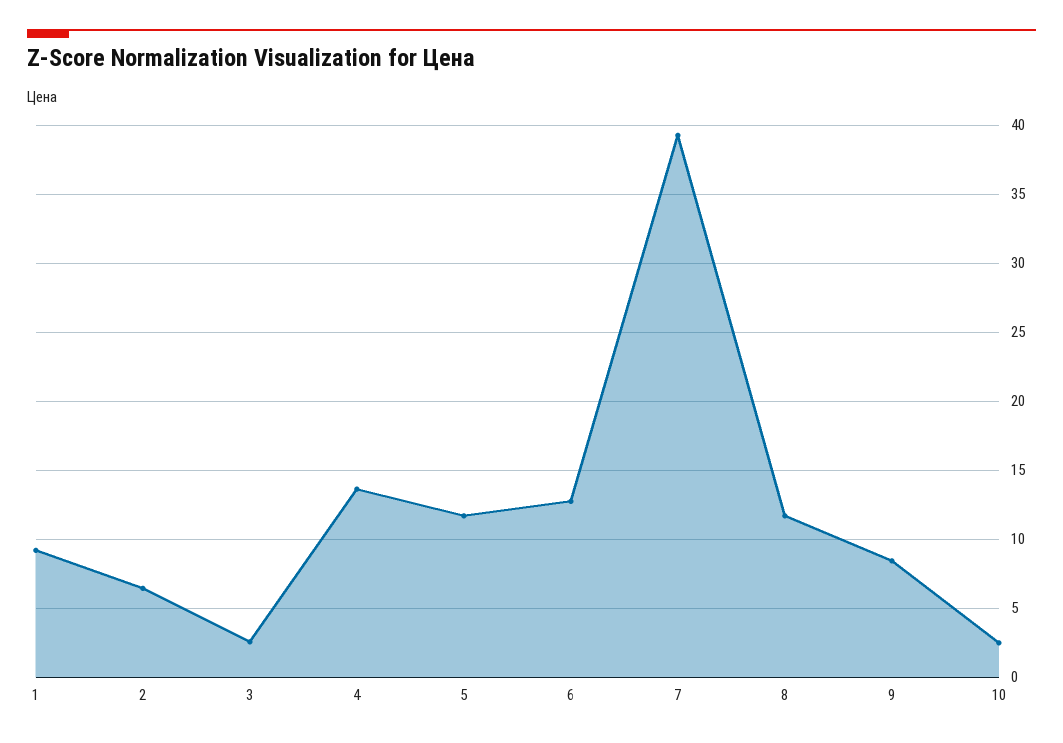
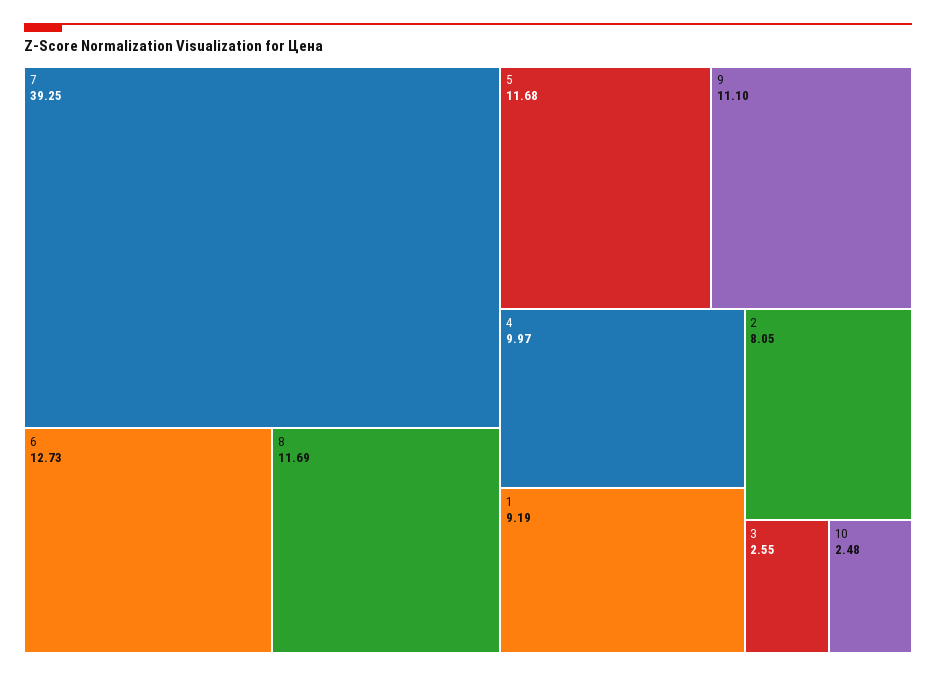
  {
    "1": 9.19,
-   "2": 6.5,
+   "2": 8.05,
    "3": 2.55,
-   "4": 13.5,
+   "4": 9.97,
    "5": 11.68,
    "6": 12.73,
    "7": 39.25,
    "8": 11.69,
-   "9": 8.5,
+   "9": 11.1,
    "10": 2.48
  }

